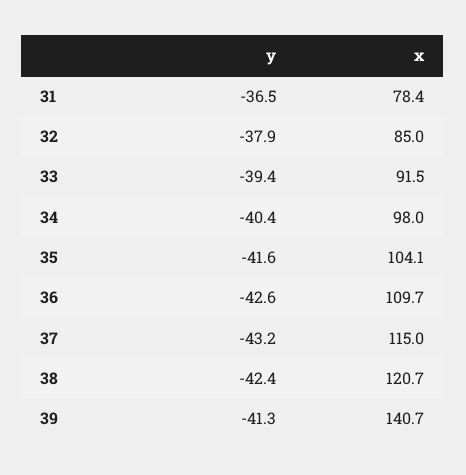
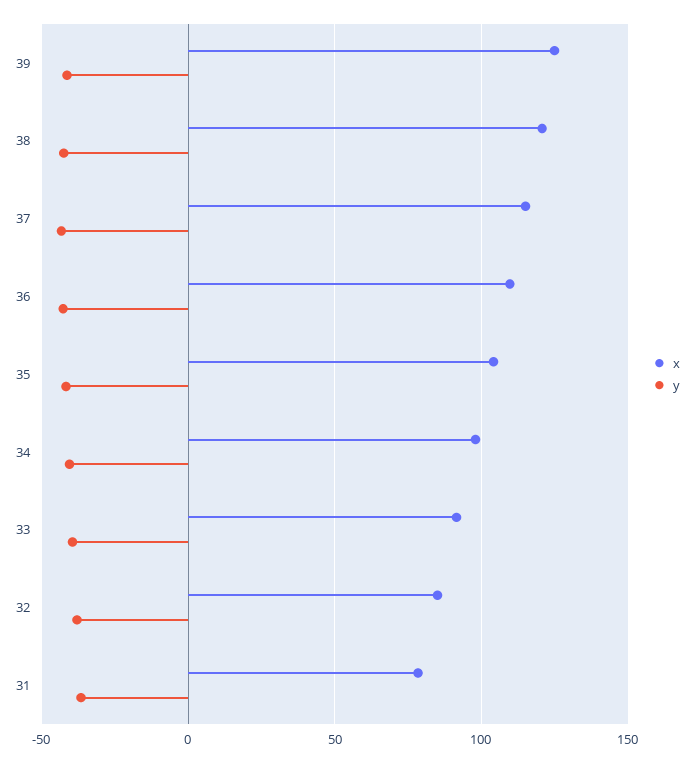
  {
    "y": {
      "31": -36.5,
      "32": -37.9,
      "33": -39.4,
      "34": -40.4,
      "35": -41.6,
      "36": -42.6,
      "37": -43.2,
      "38": -42.4,
      "39": -41.3
    },
    "x": {
      "31": 78.4,
      "32": 85,
      "33": 91.5,
      "34": 98,
      "35": 104.1,
      "36": 109.7,
      "37": 115,
      "38": 120.7,
-     "39": 140.7
+     "39": 125
    }
  }

